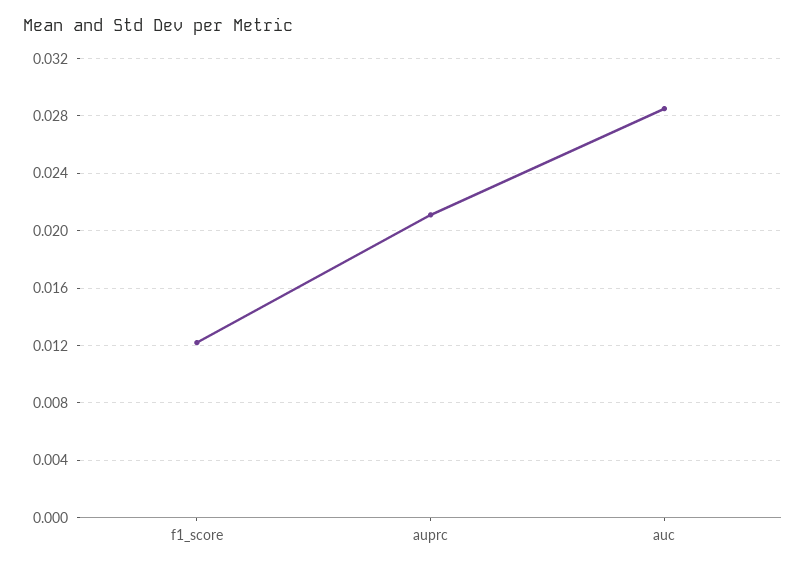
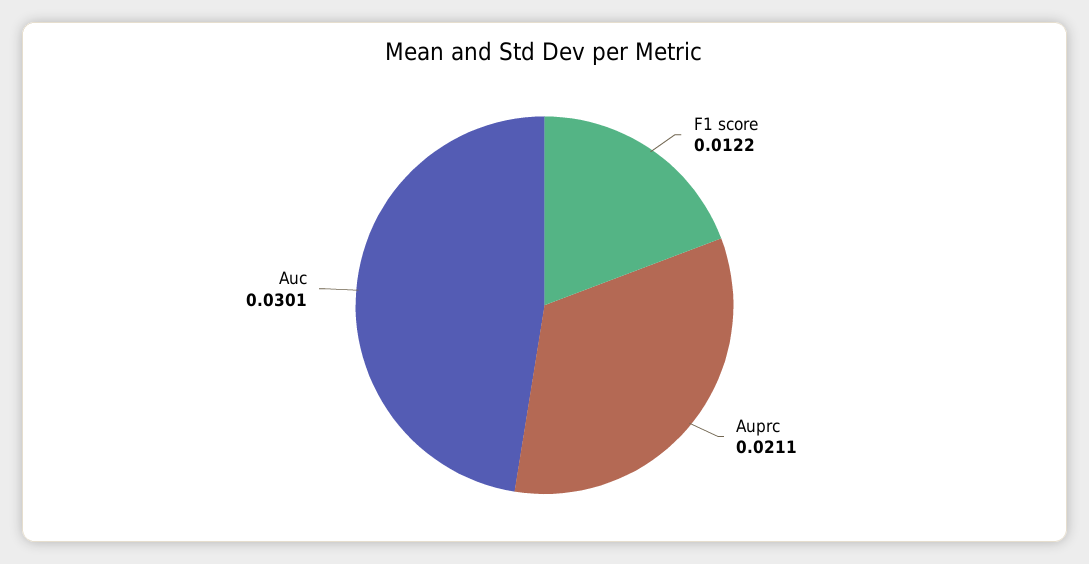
  {
    "f1_score": 0.0122,
    "auprc": 0.0211,
-   "auc": 0.0285
+   "auc": 0.0301
  }

